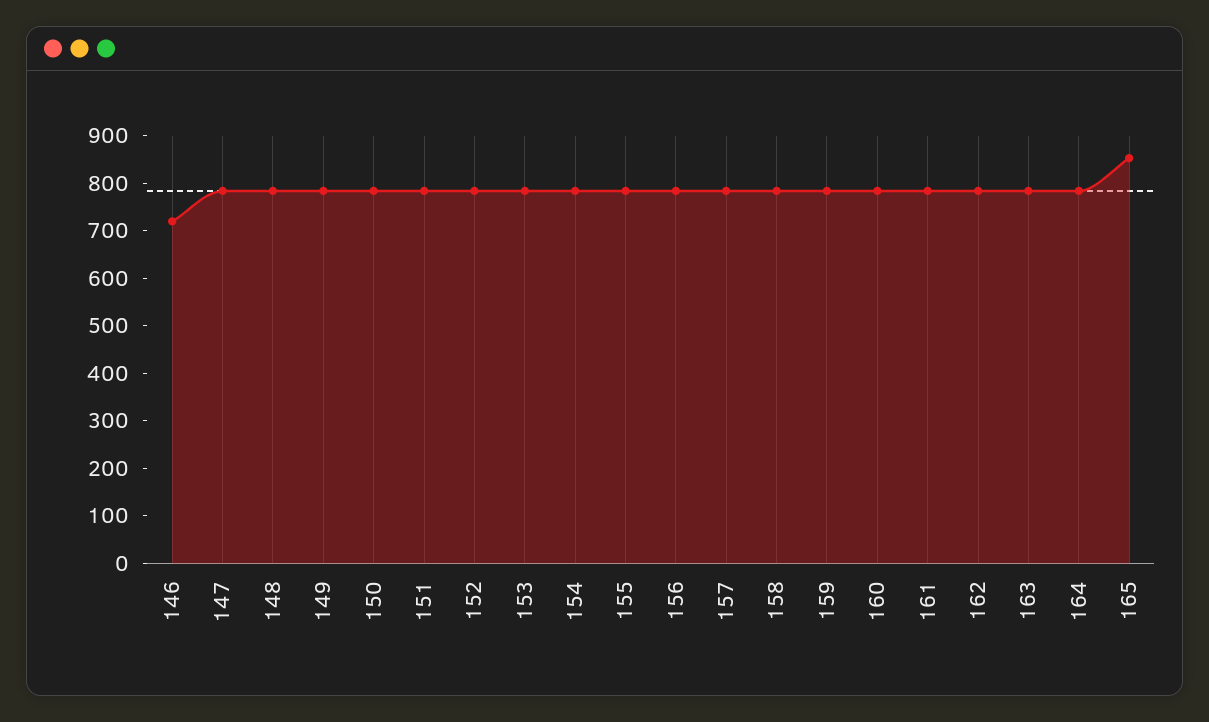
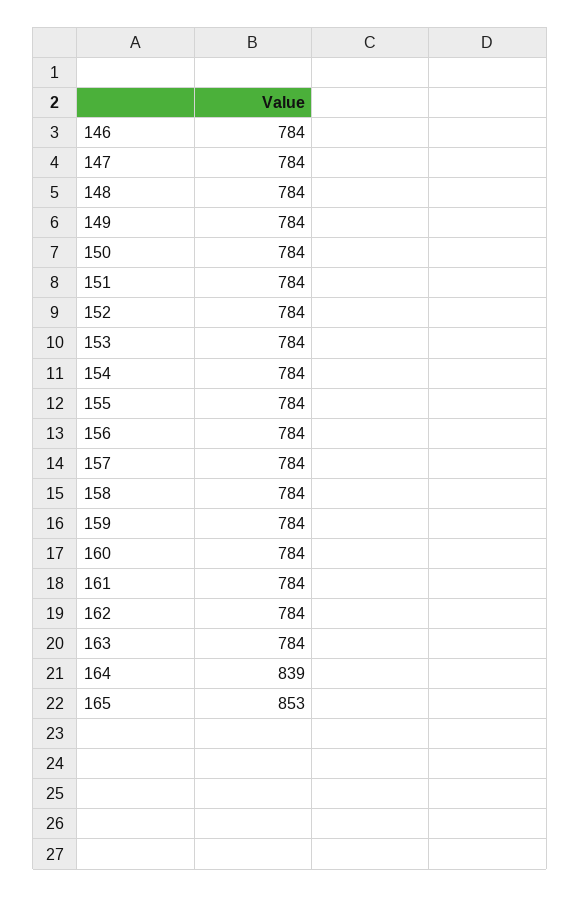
  {
-   "146": 720,
+   "146": 784,
    "147": 784,
    "148": 784,
    "149": 784,
    "150": 784,
    "151": 784,
    "152": 784,
    "153": 784,
    "154": 784,
    "155": 784,
    "156": 784,
    "157": 784,
    "158": 784,
    "159": 784,
    "160": 784,
    "161": 784,
    "162": 784,
    "163": 784,
-   "164": 780,
+   "164": 839,
    "165": 853
  }

